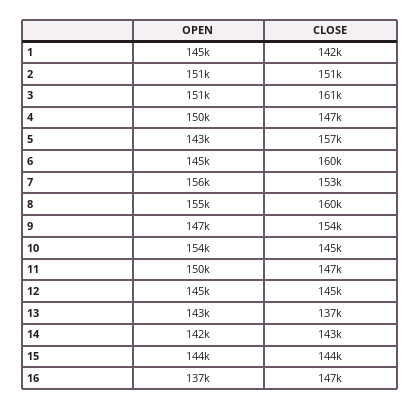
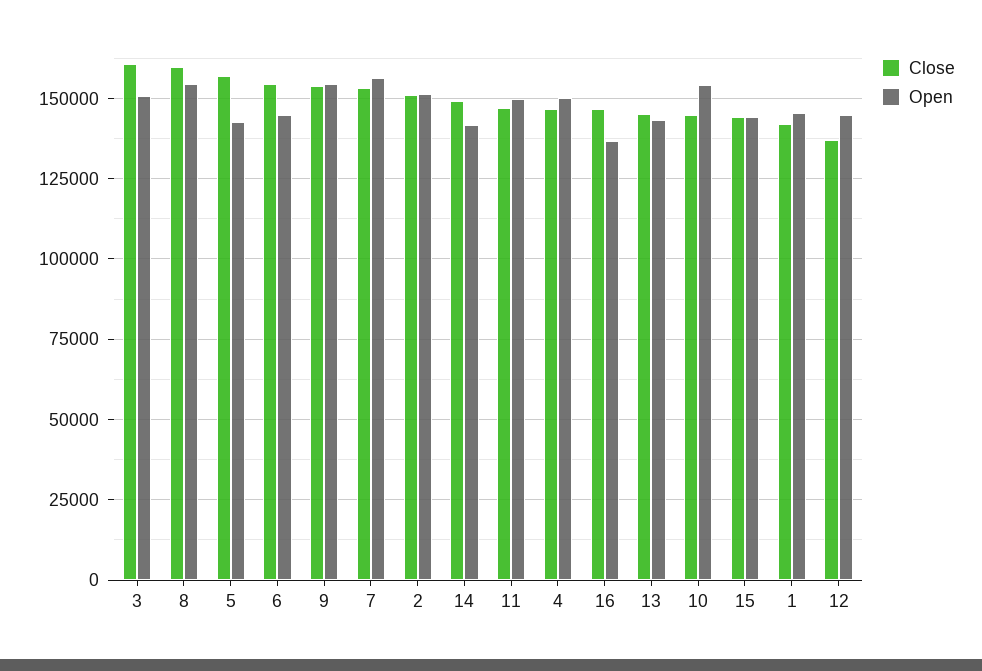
  {
    "OPEN": {
      "1": 145000,
      "2": 151000,
      "3": 151000,
      "4": 150000,
      "5": 143000,
      "6": 145000,
      "7": 156000,
      "8": 155000,
-     "9": 147000,
+     "9": 155000,
      "10": 154000,
      "11": 150000,
      "12": 145000,
      "13": 143000,
      "14": 142000,
      "15": 144000,
      "16": 137000
    },
    "CLOSE": {
      "1": 142000,
      "2": 151000,
      "3": 161000,
      "4": 147000,
      "5": 157000,
-     "6": 160000,
+     "6": 155000,
      "7": 153000,
      "8": 160000,
      "9": 154000,
      "10": 145000,
      "11": 147000,
-     "12": 145000,
+     "12": 137500,
-     "13": 137000,
+     "13": 145000,
-     "14": 143000,
+     "14": 150000,
      "15": 144000,
      "16": 147000
    }
  }

